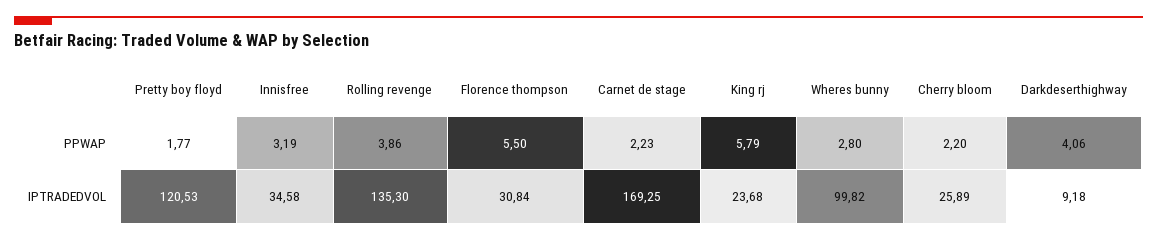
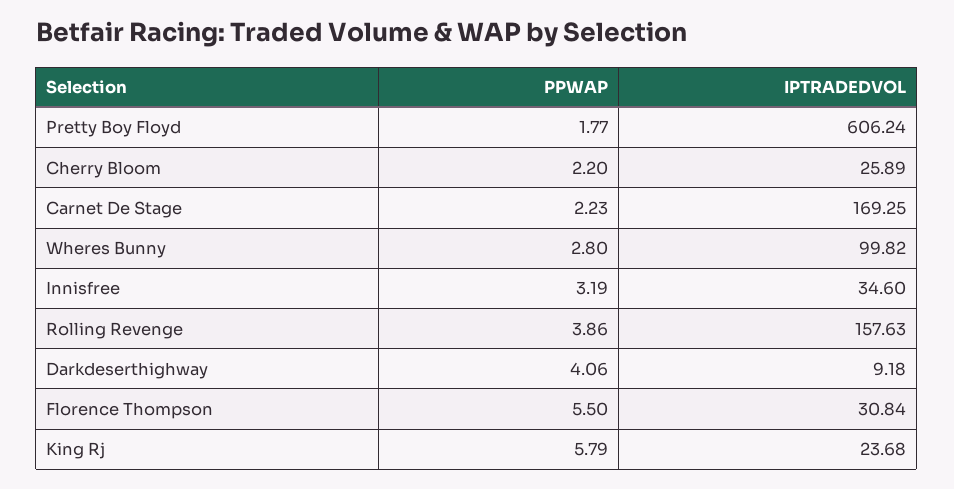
  {
    "Pretty boy floyd": {
      "PPWAP": 1.77,
-     "IPTRADEDVOL": 120.53
+     "IPTRADEDVOL": 606.24
    },
    "Innisfree": {
      "PPWAP": 3.19,
-     "IPTRADEDVOL": 34.58
+     "IPTRADEDVOL": 34.6
    },
    "Rolling revenge": {
      "PPWAP": 3.86,
-     "IPTRADEDVOL": 135.3
+     "IPTRADEDVOL": 157.63
    },
    "Florence thompson": {
      "PPWAP": 5.5,
      "IPTRADEDVOL": 30.84
    },
    "Carnet de stage": {
      "PPWAP": 2.23,
      "IPTRADEDVOL": 169.25
    },
    "King rj": {
      "PPWAP": 5.79,
      "IPTRADEDVOL": 23.68
    },
    "Wheres bunny": {
      "PPWAP": 2.8,
      "IPTRADEDVOL": 99.82
    },
    "Cherry bloom": {
      "PPWAP": 2.2,
      "IPTRADEDVOL": 25.89
    },
    "Darkdeserthighway": {
      "PPWAP": 4.06,
      "IPTRADEDVOL": 9.18
    }
  }

